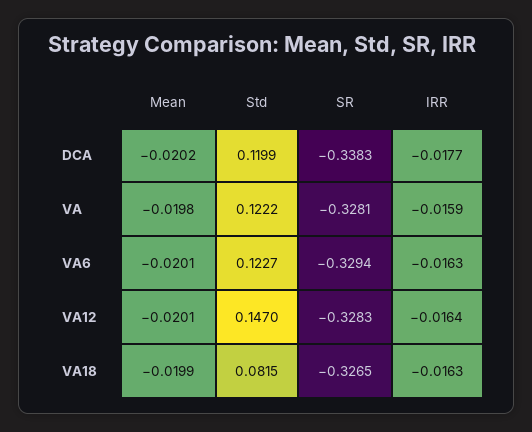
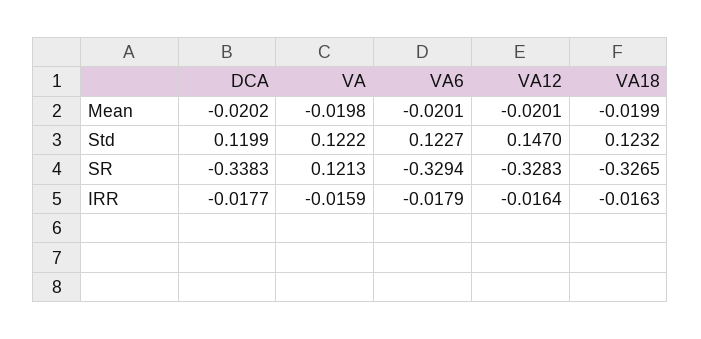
  {
    "Mean": {
      "DCA": -0.0202,
      "VA": -0.0198,
      "VA6": -0.0201,
      "VA12": -0.0201,
      "VA18": -0.0199
    },
    "Std": {
      "DCA": 0.1199,
      "VA": 0.1222,
      "VA6": 0.1227,
      "VA12": 0.147,
-     "VA18": 0.0815
+     "VA18": 0.1232
    },
    "SR": {
      "DCA": -0.3383,
-     "VA": -0.3281,
+     "VA": 0.1213,
      "VA6": -0.3294,
      "VA12": -0.3283,
      "VA18": -0.3265
    },
    "IRR": {
      "DCA": -0.0177,
      "VA": -0.0159,
-     "VA6": -0.0163,
+     "VA6": -0.0179,
      "VA12": -0.0164,
      "VA18": -0.0163
    }
  }

